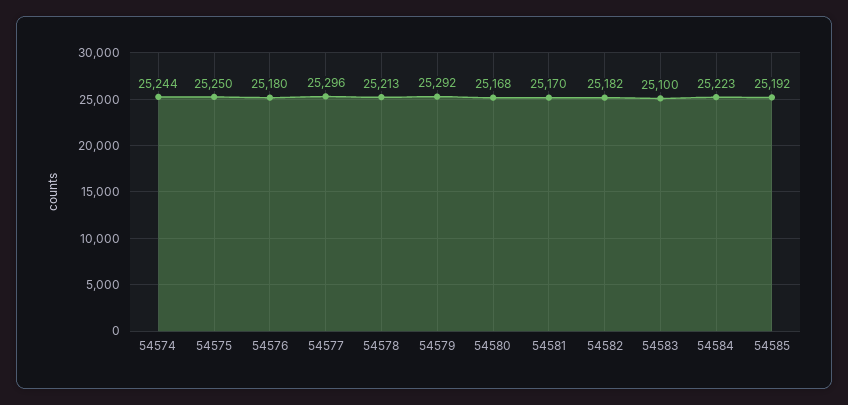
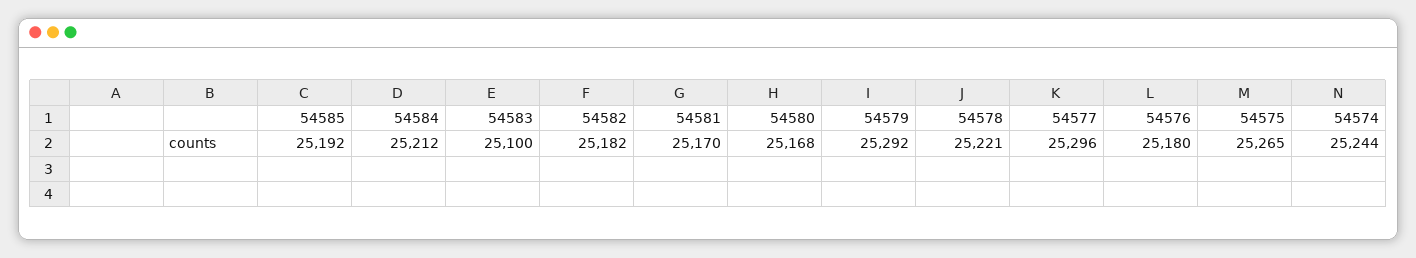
  {
    "54574": 25244,
-   "54575": 25250,
+   "54575": 25265,
    "54576": 25180,
    "54577": 25296,
-   "54578": 25213,
+   "54578": 25221,
    "54579": 25292,
    "54580": 25168,
    "54581": 25170,
    "54582": 25182,
    "54583": 25100,
-   "54584": 25223,
+   "54584": 25212,
    "54585": 25192
  }

